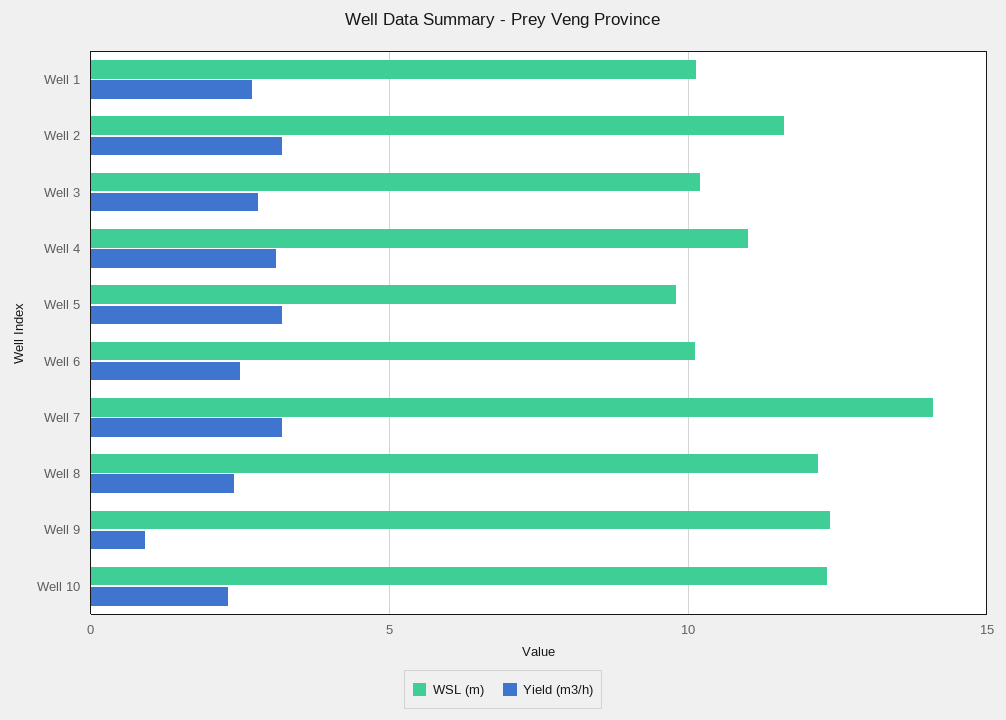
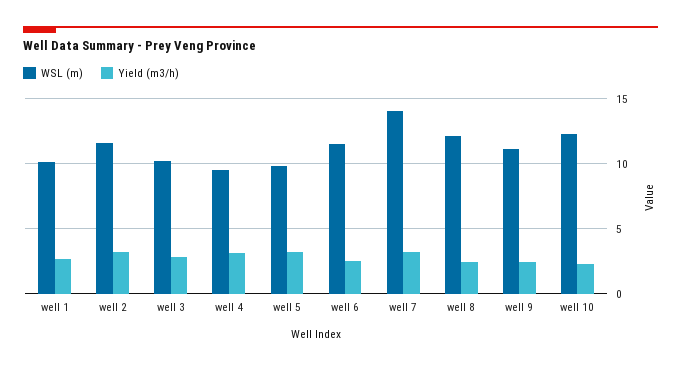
  {
    "WSL (m)": {
      "Well 1": 10,
      "Well 2": 11.5,
      "Well 3": 10,
-     "Well 4": 11,
+     "Well 4": 9.5,
      "Well 5": 10,
-     "Well 6": 10,
+     "Well 6": 11.5,
      "Well 7": 14,
      "Well 8": 12,
-     "Well 9": 12.5,
+     "Well 9": 11,
      "Well 10": 12.5
    },
    "Yield (m3/h)": {
      "Well 1": 2.5,
      "Well 2": 3,
      "Well 3": 3,
      "Well 4": 3,
      "Well 5": 3,
      "Well 6": 2.5,
      "Well 7": 3,
      "Well 8": 2.5,
-     "Well 9": 1,
+     "Well 9": 2.5,
      "Well 10": 2.5
    }
  }

